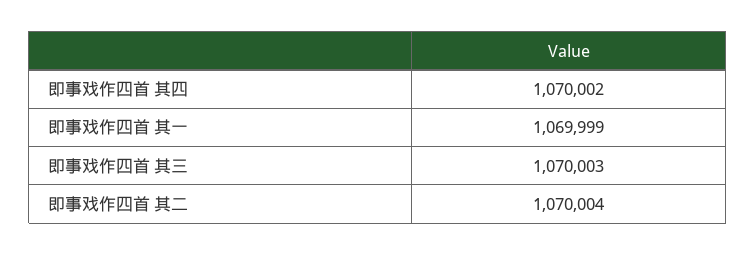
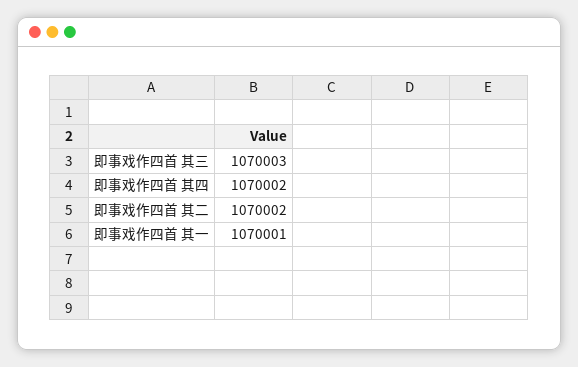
  {
    "即事戏作四首 其四": 1070002,
-   "即事戏作四首 其一": 1069999,
+   "即事戏作四首 其一": 1070001,
    "即事戏作四首 其三": 1070003,
-   "即事戏作四首 其二": 1070004
+   "即事戏作四首 其二": 1070002
  }

